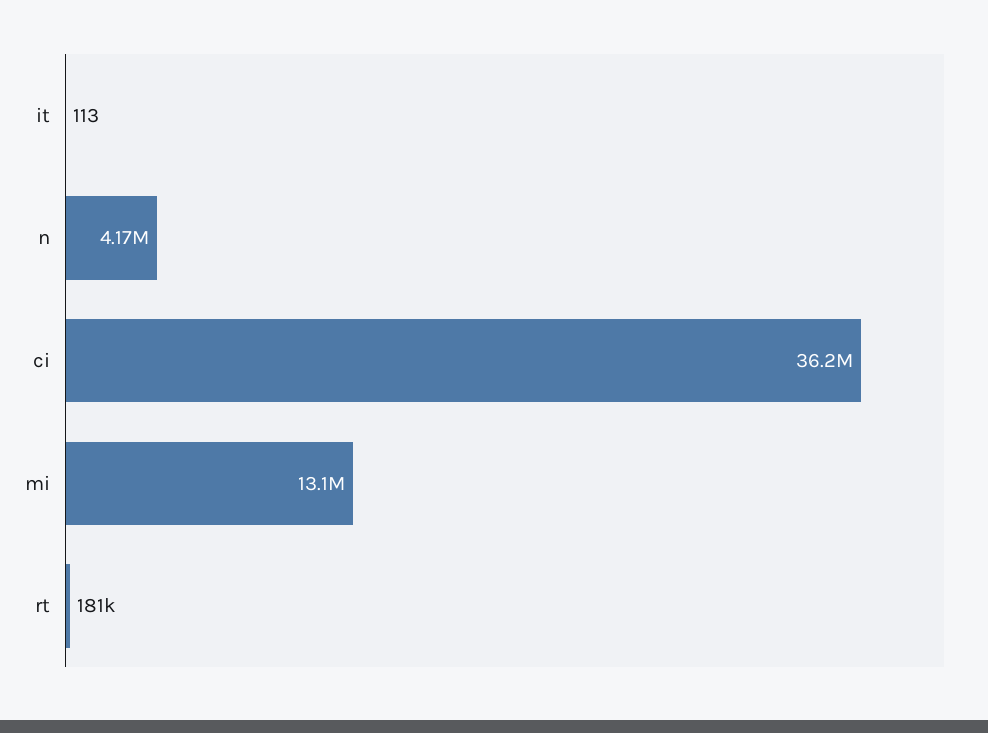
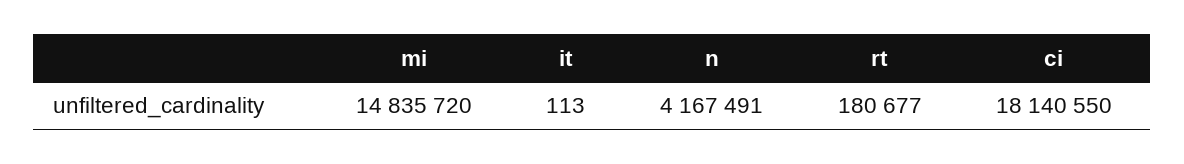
  {
    "it": 113,
    "n": 4167491,
-   "ci": 36200000,
+   "ci": 18140550,
-   "mi": 13100000,
+   "mi": 14835720,
    "rt": 180677
  }

